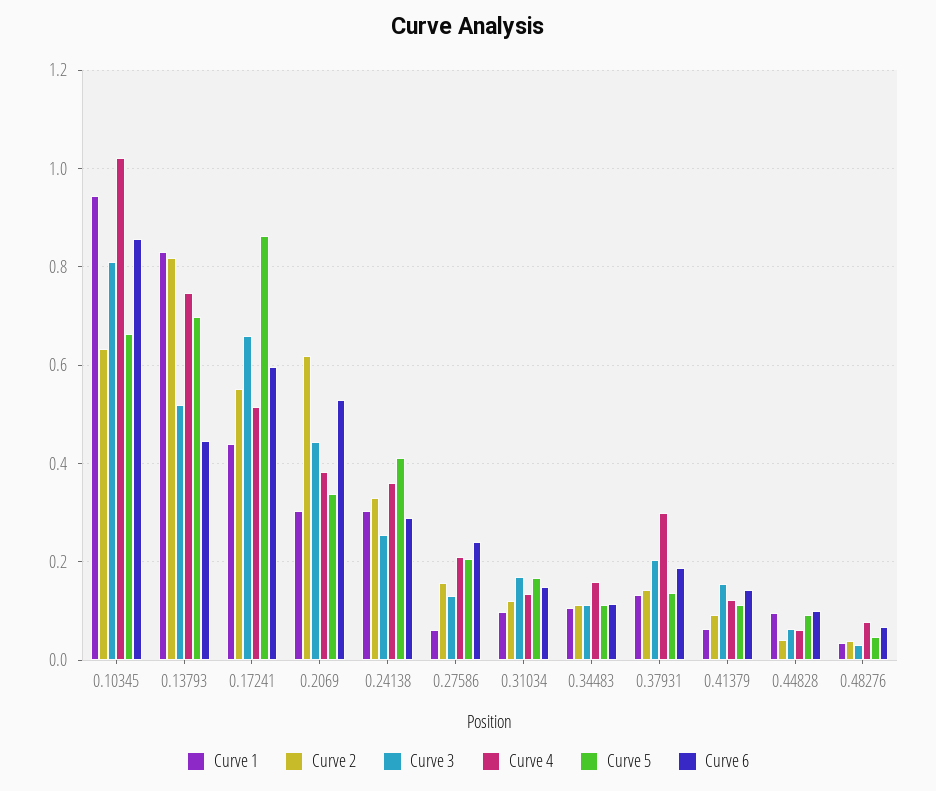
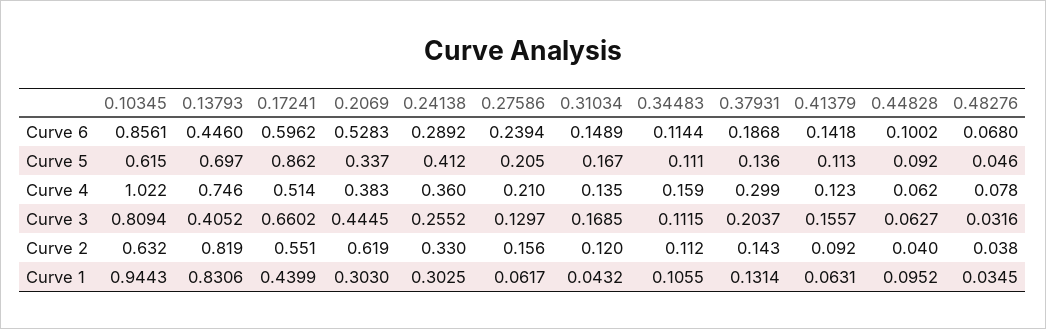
  {
    "Curve 1": {
      "0.10345": 0.9443,
      "0.13793": 0.8306,
      "0.17241": 0.4399,
      "0.2069": 0.303,
      "0.24138": 0.3025,
      "0.27586": 0.0617,
-     "0.31034": 0.1,
+     "0.31034": 0.0432,
      "0.34483": 0.1055,
      "0.37931": 0.1314,
      "0.41379": 0.0631,
      "0.44828": 0.0952,
      "0.48276": 0.0345
    },
    "Curve 2": {
      "0.10345": 0.632,
      "0.13793": 0.819,
      "0.17241": 0.551,
      "0.2069": 0.619,
      "0.24138": 0.33,
      "0.27586": 0.156,
      "0.31034": 0.12,
      "0.34483": 0.112,
      "0.37931": 0.143,
      "0.41379": 0.092,
      "0.44828": 0.04,
      "0.48276": 0.038
    },
    "Curve 3": {
      "0.10345": 0.8094,
-     "0.13793": 0.52,
+     "0.13793": 0.4052,
      "0.17241": 0.6602,
      "0.2069": 0.4445,
      "0.24138": 0.2552,
      "0.27586": 0.1297,
      "0.31034": 0.1685,
      "0.34483": 0.1115,
      "0.37931": 0.2037,
      "0.41379": 0.1557,
      "0.44828": 0.0627,
      "0.48276": 0.0316
    },
    "Curve 4": {
      "0.10345": 1.022,
      "0.13793": 0.746,
      "0.17241": 0.514,
      "0.2069": 0.383,
      "0.24138": 0.36,
      "0.27586": 0.21,
      "0.31034": 0.135,
      "0.34483": 0.159,
      "0.37931": 0.299,
      "0.41379": 0.123,
      "0.44828": 0.062,
      "0.48276": 0.078
    },
    "Curve 5": {
-     "0.10345": 0.66,
+     "0.10345": 0.615,
      "0.13793": 0.697,
      "0.17241": 0.862,
      "0.2069": 0.337,
      "0.24138": 0.412,
      "0.27586": 0.205,
      "0.31034": 0.167,
      "0.34483": 0.111,
      "0.37931": 0.136,
      "0.41379": 0.113,
      "0.44828": 0.092,
      "0.48276": 0.046
    },
    "Curve 6": {
      "0.10345": 0.8561,
      "0.13793": 0.446,
      "0.17241": 0.5962,
      "0.2069": 0.5283,
      "0.24138": 0.2892,
      "0.27586": 0.2394,
      "0.31034": 0.1489,
      "0.34483": 0.1144,
      "0.37931": 0.1868,
      "0.41379": 0.1418,
      "0.44828": 0.1002,
      "0.48276": 0.068
    }
  }

